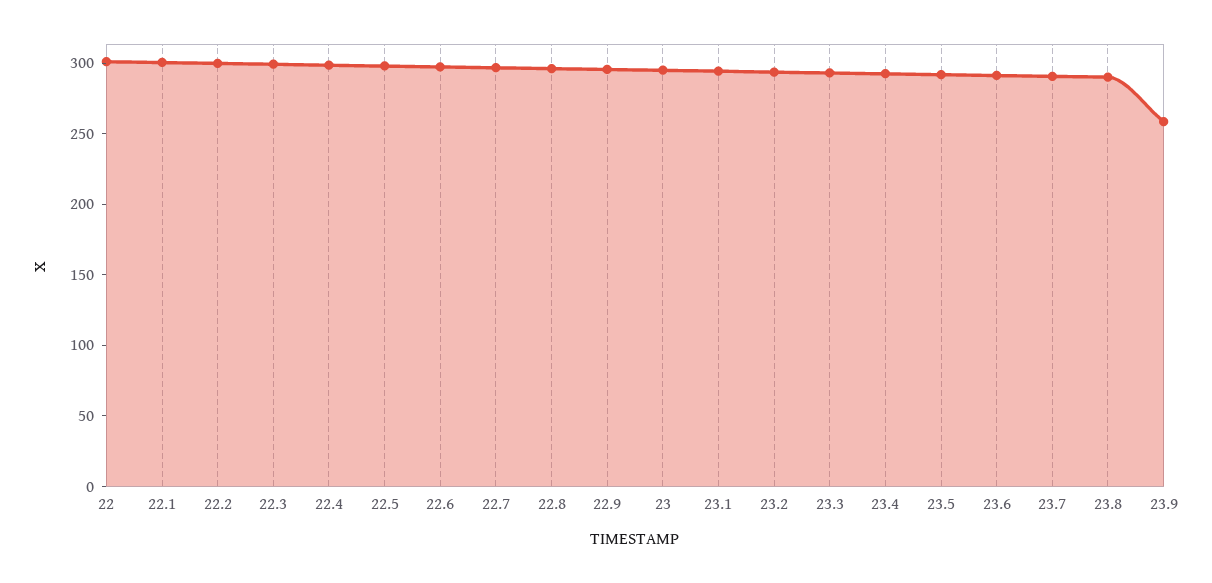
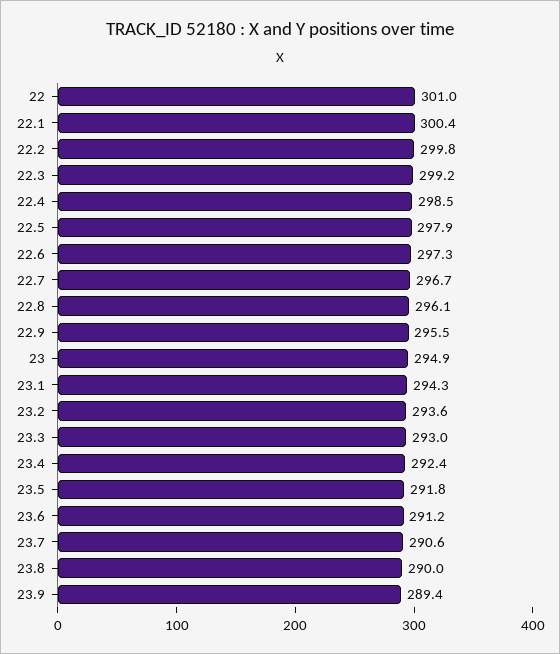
  {
    "22": 301,
    "22.1": 300.4,
    "22.2": 299.8,
    "22.3": 299.2,
    "22.4": 298.5,
    "22.5": 297.9,
    "22.6": 297.3,
    "22.7": 296.7,
    "22.8": 296.1,
    "22.9": 295.5,
    "23": 294.9,
    "23.1": 294.3,
    "23.2": 293.6,
    "23.3": 293,
    "23.4": 292.4,
    "23.5": 291.8,
    "23.6": 291.2,
    "23.7": 290.6,
    "23.8": 290,
-   "23.9": 260
+   "23.9": 289.4
  }

